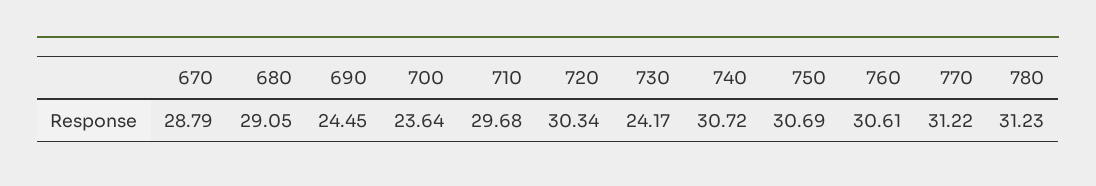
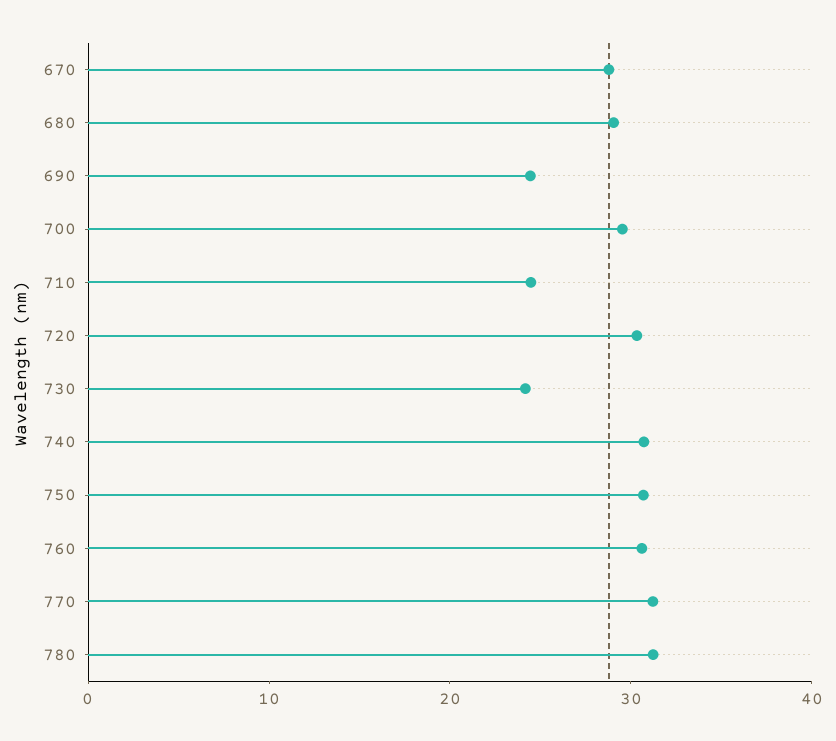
  {
    "670": 28.79,
    "680": 29.05,
    "690": 24.45,
-   "700": 23.64,
+   "700": 30,
-   "710": 29.68,
+   "710": 24,
    "720": 30.34,
    "730": 24.17,
    "740": 30.72,
    "750": 30.69,
    "760": 30.61,
    "770": 31.22,
    "780": 31.23
  }

